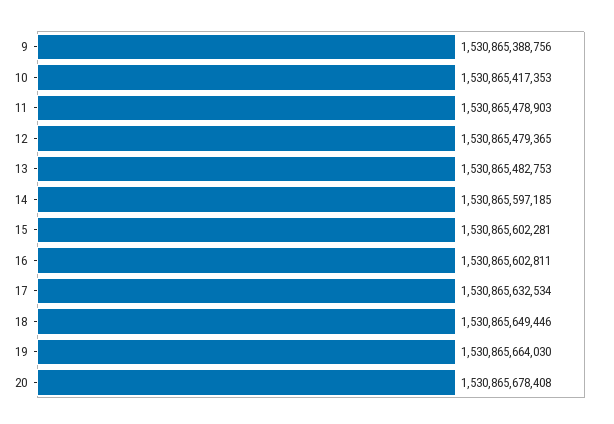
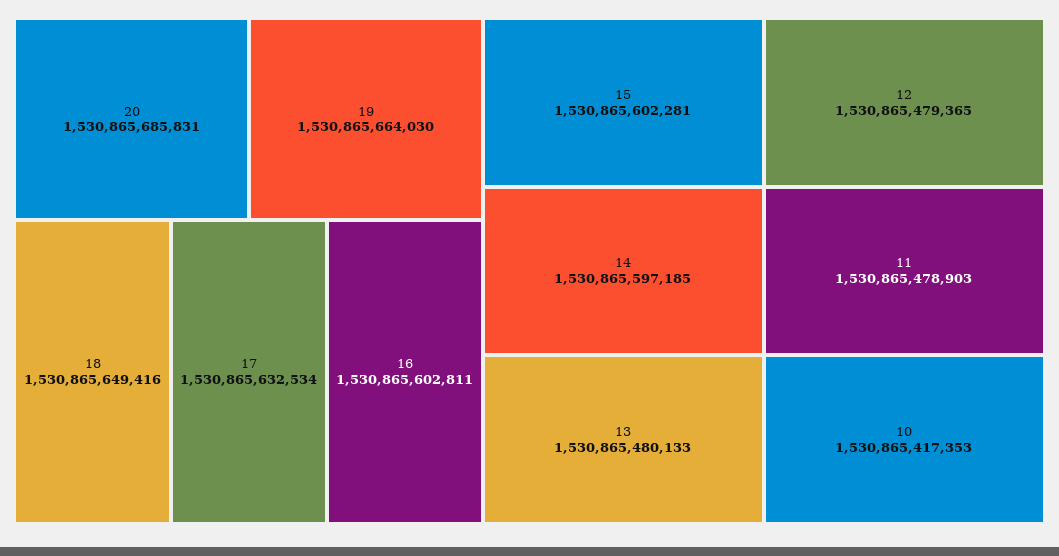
  {
-   "9": 1530865388756,
    "10": 1530865417353,
    "11": 1530865478903,
    "12": 1530865479365,
-   "13": 1530865482753,
+   "13": 1530865480133,
    "14": 1530865597185,
    "15": 1530865602281,
    "16": 1530865602811,
    "17": 1530865632534,
-   "18": 1530865649446,
+   "18": 1530865649416,
    "19": 1530865664030,
-   "20": 1530865678408
+   "20": 1530865685831
  }

